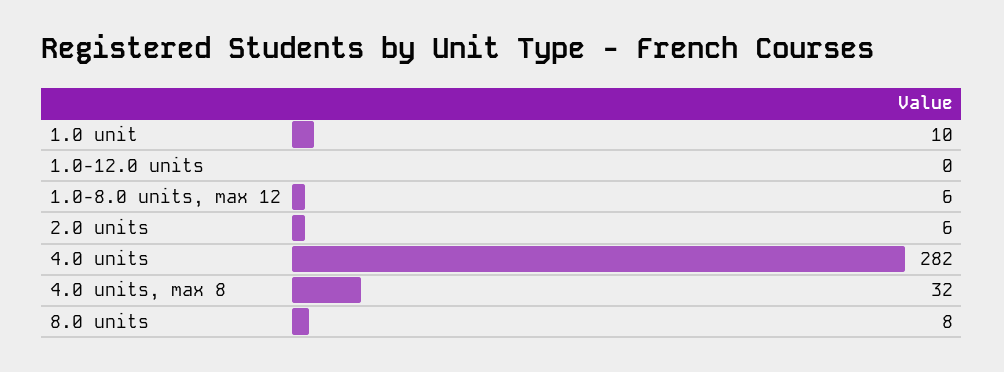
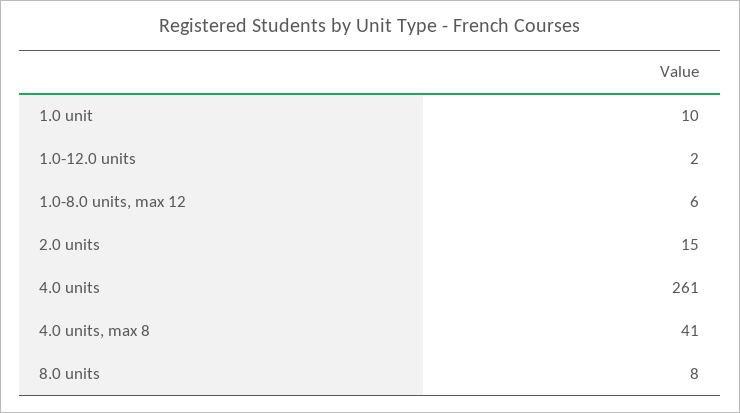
  {
    "1.0 unit": 10,
-   "1.0-12.0 units": 0,
+   "1.0-12.0 units": 2,
    "1.0-8.0 units, max 12": 6,
-   "2.0 units": 6,
+   "2.0 units": 15,
-   "4.0 units": 282,
+   "4.0 units": 261,
-   "4.0 units, max 8": 32,
+   "4.0 units, max 8": 41,
    "8.0 units": 8
  }

